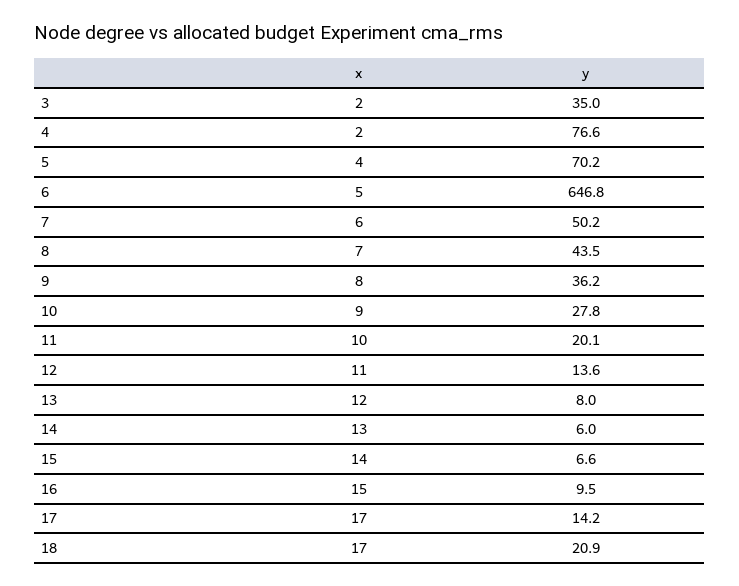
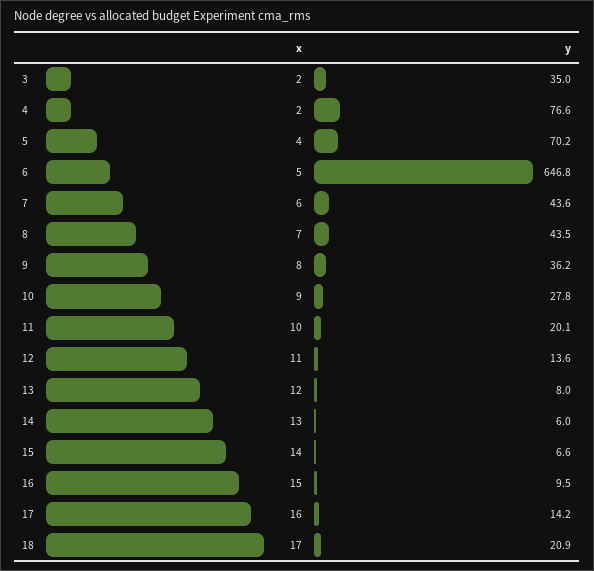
  {
    "x": {
      "3": 2,
      "4": 2,
      "5": 4,
      "6": 5,
      "7": 6,
      "8": 7,
      "9": 8,
      "10": 9,
      "11": 10,
      "12": 11,
      "13": 12,
      "14": 13,
      "15": 14,
      "16": 15,
-     "17": 17,
+     "17": 16,
      "18": 17
    },
    "y": {
      "3": 35,
      "4": 76.6,
      "5": 70.2,
      "6": 646.8,
-     "7": 50.2,
+     "7": 43.6,
      "8": 43.5,
      "9": 36.2,
      "10": 27.8,
      "11": 20.1,
      "12": 13.6,
      "13": 8,
      "14": 6,
      "15": 6.6,
      "16": 9.5,
      "17": 14.2,
      "18": 20.9
    }
  }

